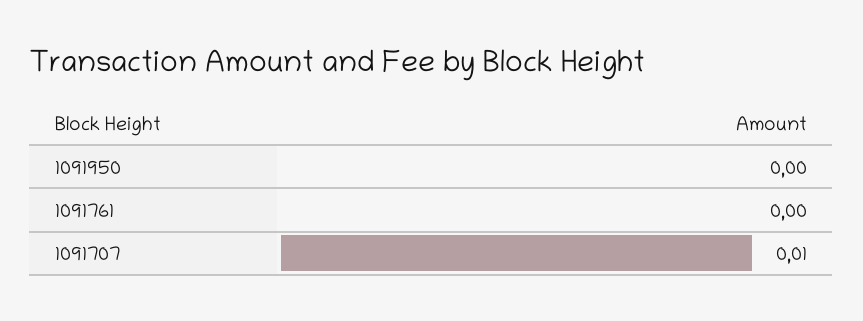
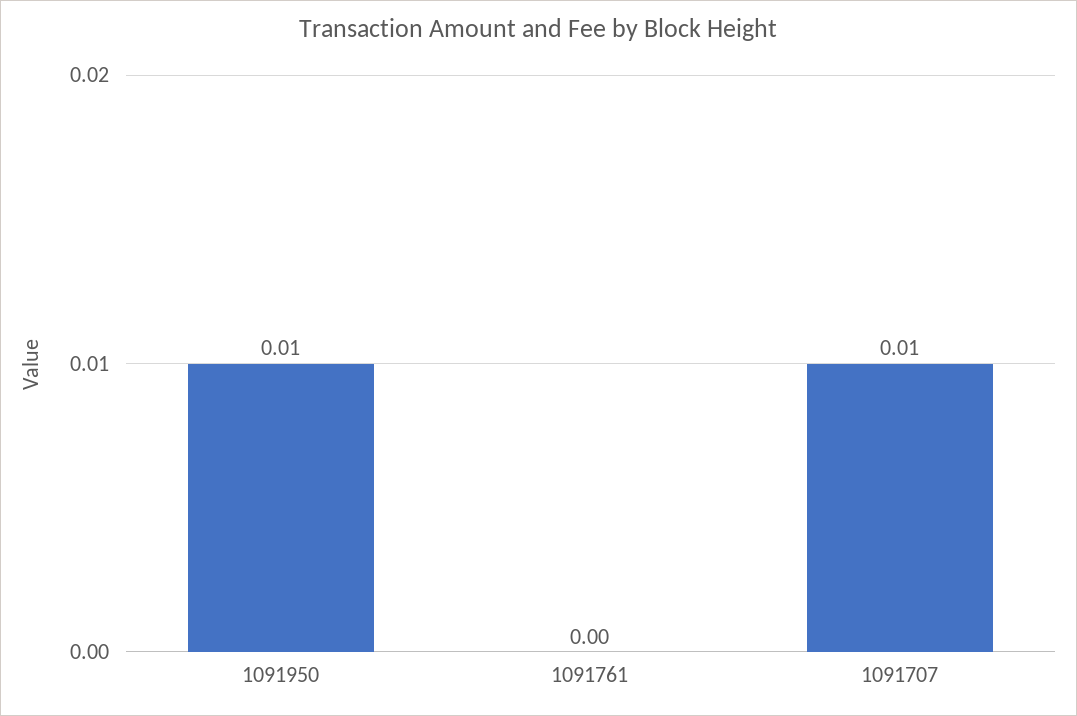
  {
-   "1091950": 0,
+   "1091950": 0.01,
    "1091761": 0,
    "1091707": 0.01
  }

